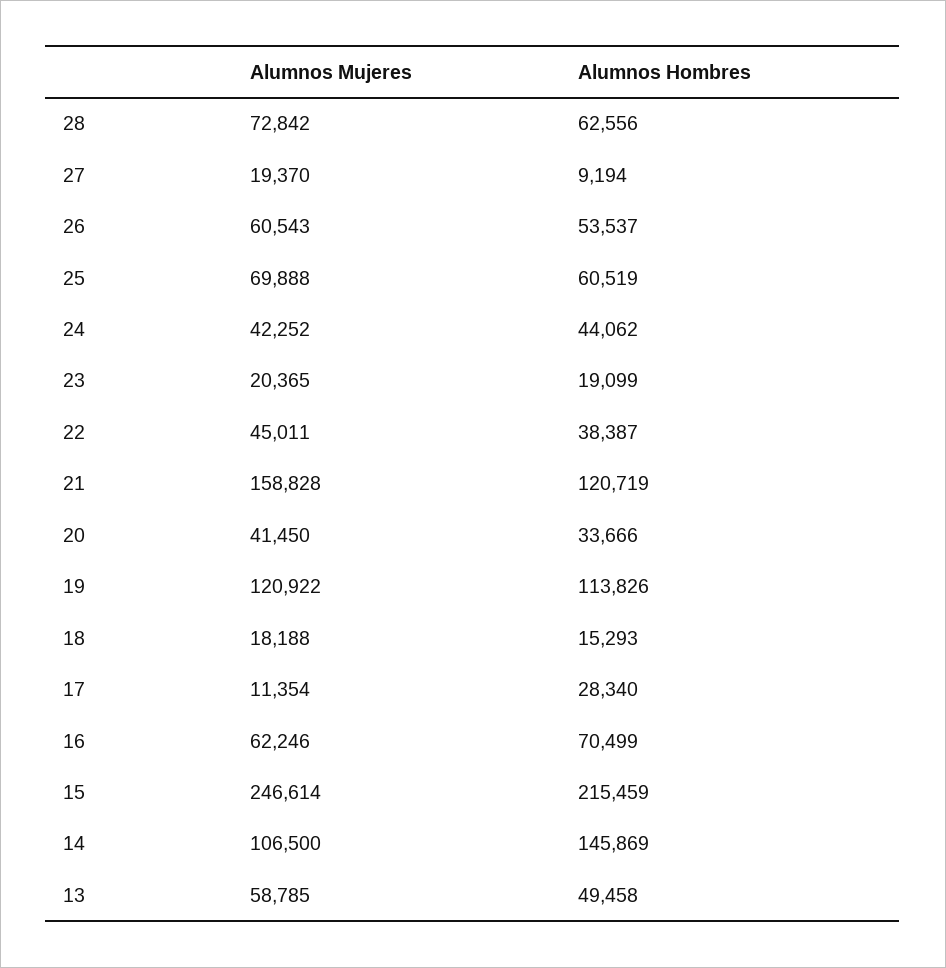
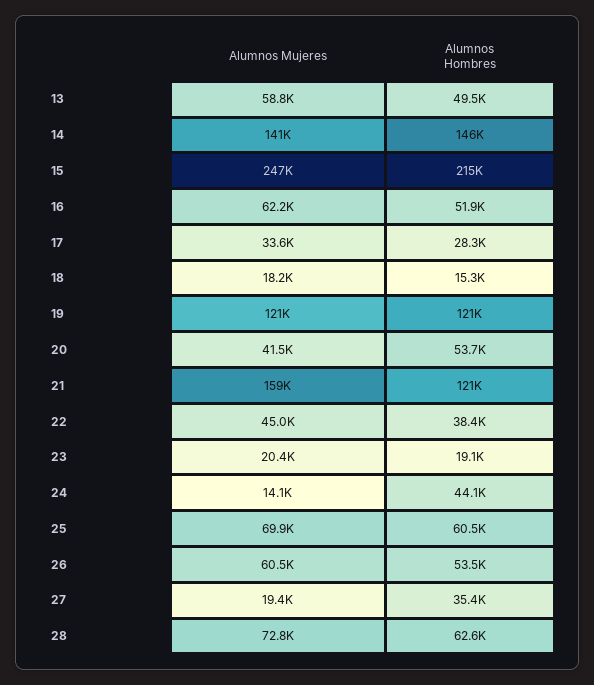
  {
    "Alumnos Mujeres": {
      "28": 72842,
      "27": 19370,
      "26": 60543,
      "25": 69888,
-     "24": 42252,
+     "24": 14100,
      "23": 20365,
      "22": 45011,
      "21": 158828,
      "20": 41450,
      "19": 120922,
      "18": 18188,
-     "17": 11354,
+     "17": 33600,
      "16": 62246,
      "15": 246614,
-     "14": 106500,
+     "14": 141000,
      "13": 58785
    },
    "Alumnos Hombres": {
      "28": 62556,
-     "27": 9194,
+     "27": 35400,
      "26": 53537,
      "25": 60519,
      "24": 44062,
      "23": 19099,
      "22": 38387,
      "21": 120719,
-     "20": 33666,
+     "20": 53700,
-     "19": 113826,
+     "19": 121000,
      "18": 15293,
      "17": 28340,
-     "16": 70499,
+     "16": 51900,
      "15": 215459,
      "14": 145869,
      "13": 49458
    }
  }

